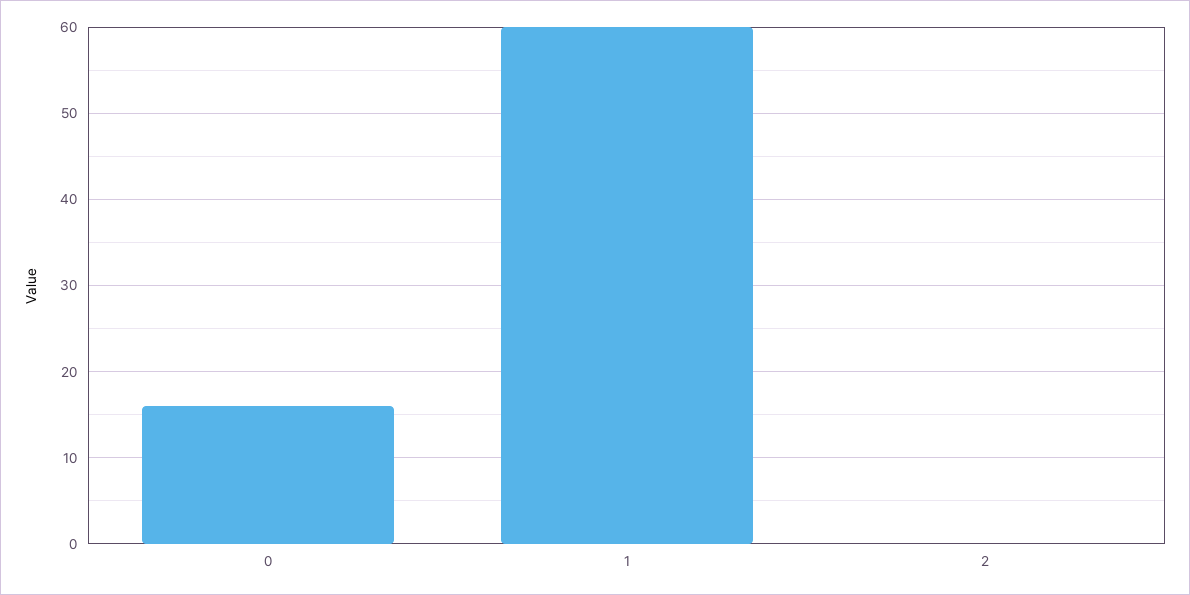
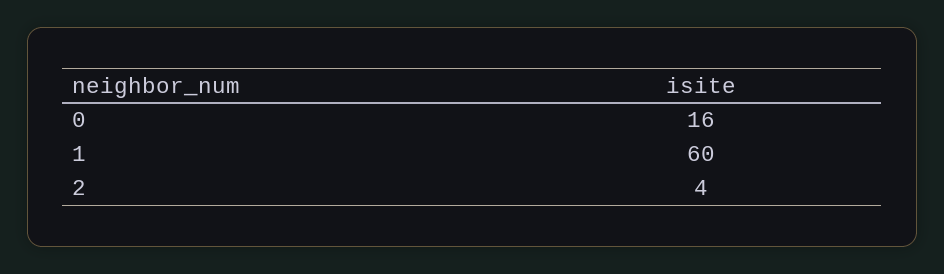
  {
    "0": 16,
    "1": 60,
-   "2": 0
+   "2": 4
  }

